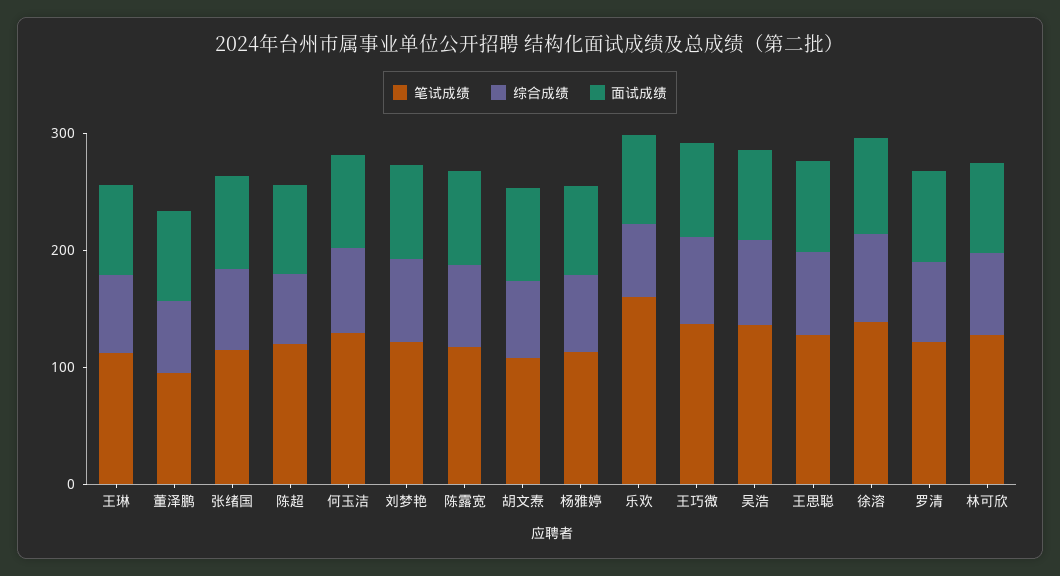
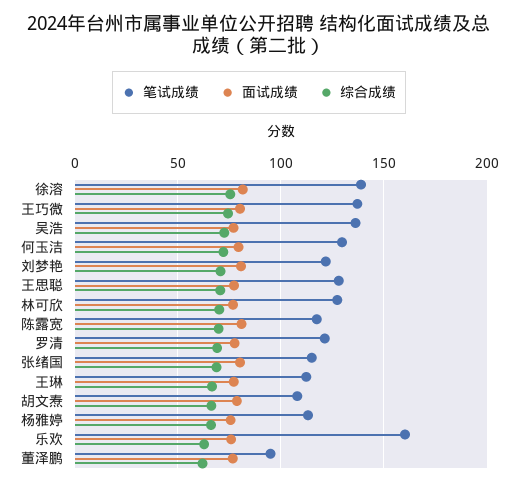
  {
    "笔试成绩": {
      "王琳": 110,
      "董泽鹏": 95,
      "张绪国": 115,
-     "陈超": 120,
      "何玉洁": 130,
      "刘梦艳": 120,
      "陈露宽": 115,
      "胡文焘": 110,
      "杨雅婷": 115,
      "乐欢": 160,
      "王巧微": 135,
      "吴浩": 135,
      "王思聪": 130,
      "徐溶": 140,
      "罗清": 120,
      "林可欣": 125
    },
    "综合成绩": {
      "王琳": 65,
      "董泽鹏": 60,
      "张绪国": 70,
-     "陈超": 60,
      "何玉洁": 70,
      "刘梦艳": 70,
      "陈露宽": 70,
      "胡文焘": 65,
      "杨雅婷": 65,
      "乐欢": 65,
      "王巧微": 75,
      "吴浩": 75,
      "王思聪": 70,
      "徐溶": 75,
      "罗清": 70,
      "林可欣": 70
    },
    "面试成绩": {
      "王琳": 75,
      "董泽鹏": 75,
      "张绪国": 80,
-     "陈超": 80,
      "何玉洁": 80,
      "刘梦艳": 80,
      "陈露宽": 80,
      "胡文焘": 80,
      "杨雅婷": 75,
      "乐欢": 75,
      "王巧微": 80,
      "吴浩": 75,
      "王思聪": 75,
      "徐溶": 80,
      "罗清": 80,
      "林可欣": 75
    }
  }

